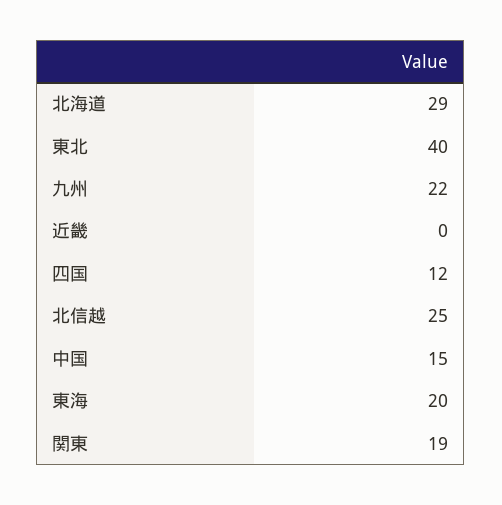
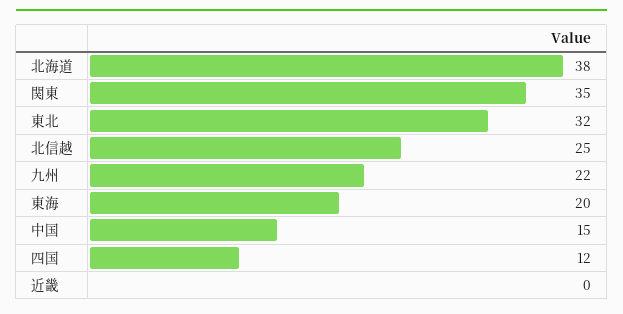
  {
-   "北海道": 29,
+   "北海道": 38,
-   "東北": 40,
+   "東北": 32,
    "九州": 22,
    "近畿": 0,
    "四国": 12,
    "北信越": 25,
    "中国": 15,
    "東海": 20,
-   "関東": 19
+   "関東": 35
  }

